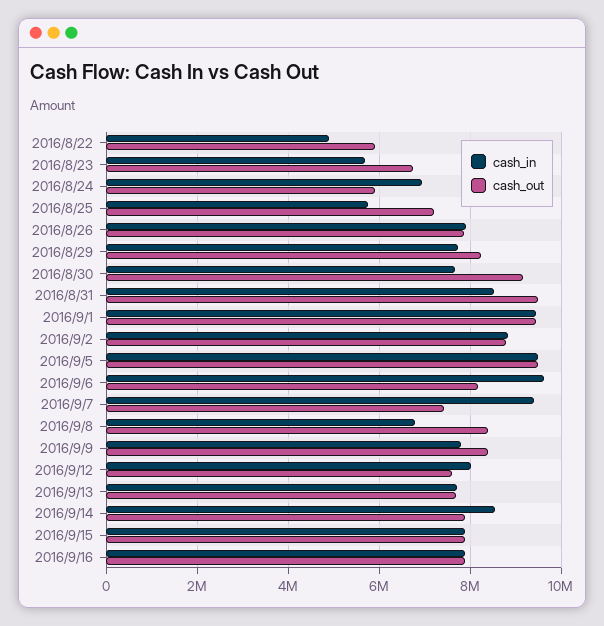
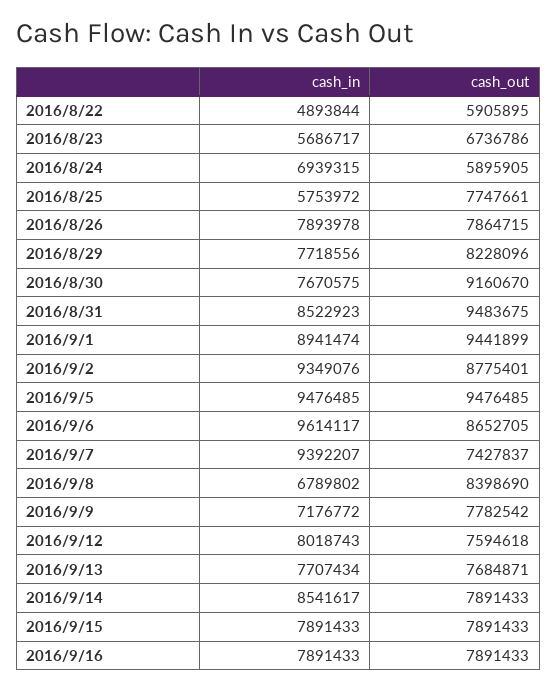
  {
    "cash_in": {
      "2016/8/22": 4893844,
      "2016/8/23": 5686717,
      "2016/8/24": 6939315,
      "2016/8/25": 5753972,
      "2016/8/26": 7893978,
      "2016/8/29": 7718556,
      "2016/8/30": 7670575,
      "2016/8/31": 8522923,
-     "2016/9/1": 9400000,
+     "2016/9/1": 8941474,
-     "2016/9/2": 8800000,
+     "2016/9/2": 9349076,
      "2016/9/5": 9476485,
      "2016/9/6": 9614117,
      "2016/9/7": 9392207,
      "2016/9/8": 6789802,
-     "2016/9/9": 7800000,
+     "2016/9/9": 7176772,
      "2016/9/12": 8018743,
      "2016/9/13": 7707434,
      "2016/9/14": 8541617,
      "2016/9/15": 7891433,
      "2016/9/16": 7891433
    },
    "cash_out": {
      "2016/8/22": 5905895,
      "2016/8/23": 6736786,
      "2016/8/24": 5895905,
-     "2016/8/25": 7200000,
+     "2016/8/25": 7747661,
      "2016/8/26": 7864715,
      "2016/8/29": 8228096,
      "2016/8/30": 9160670,
      "2016/8/31": 9483675,
      "2016/9/1": 9441899,
      "2016/9/2": 8775401,
      "2016/9/5": 9476485,
-     "2016/9/6": 8200000,
+     "2016/9/6": 8652705,
      "2016/9/7": 7427837,
      "2016/9/8": 8398690,
-     "2016/9/9": 8400000,
+     "2016/9/9": 7782542,
      "2016/9/12": 7594618,
      "2016/9/13": 7684871,
      "2016/9/14": 7891433,
      "2016/9/15": 7891433,
      "2016/9/16": 7891433
    }
  }

